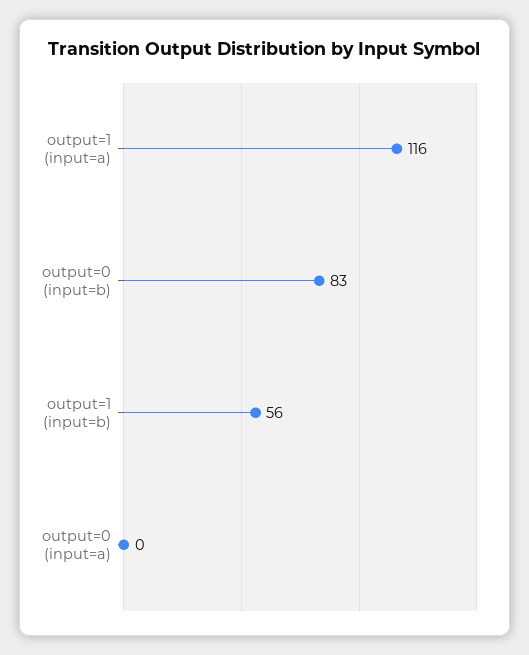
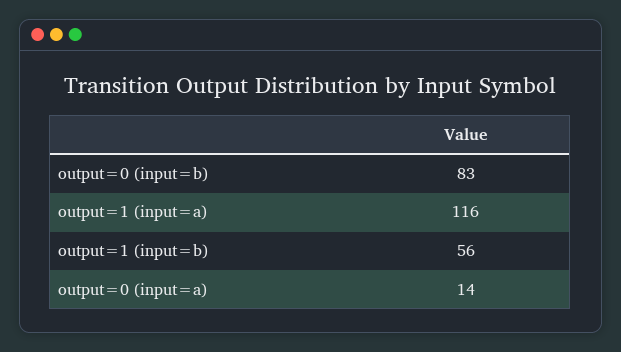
  {
    "output=1 (input=a)": 116,
    "output=0 (input=b)": 83,
    "output=1 (input=b)": 56,
-   "output=0 (input=a)": 0
+   "output=0 (input=a)": 14
  }

